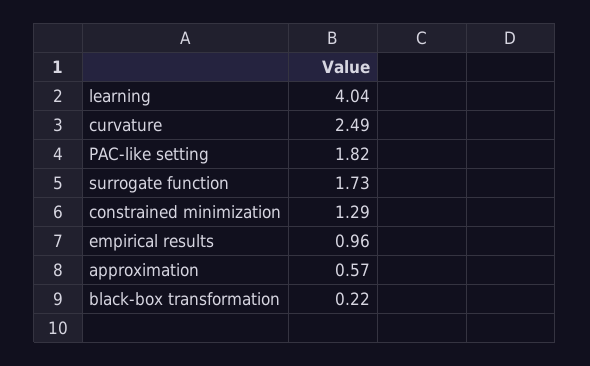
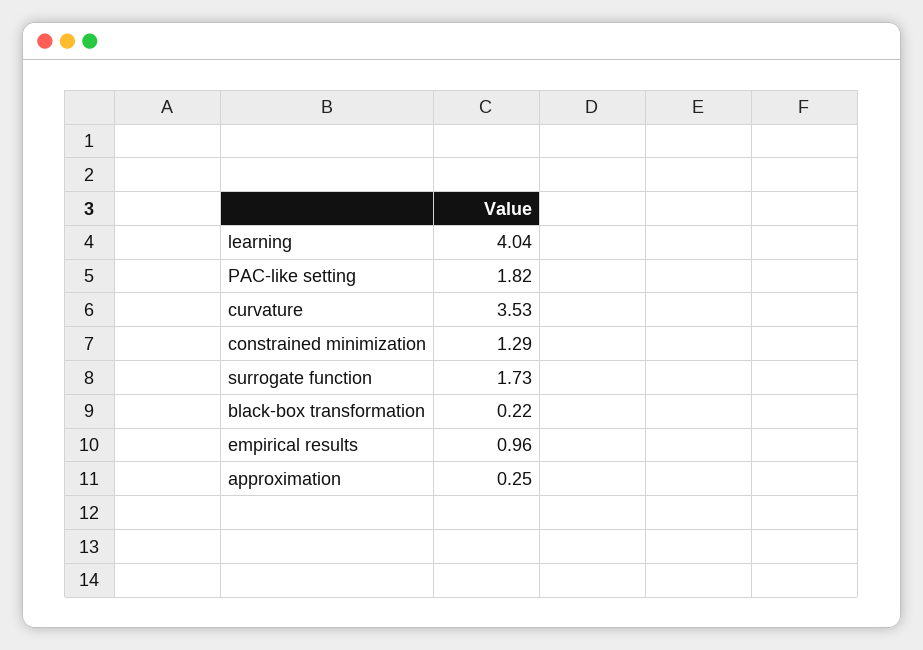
  {
    "learning": 4.04,
-   "curvature": 2.49,
+   "curvature": 3.53,
    "PAC-like setting": 1.82,
    "surrogate function": 1.73,
    "constrained minimization": 1.29,
    "empirical results": 0.96,
-   "approximation": 0.57,
+   "approximation": 0.25,
    "black-box transformation": 0.22
  }

